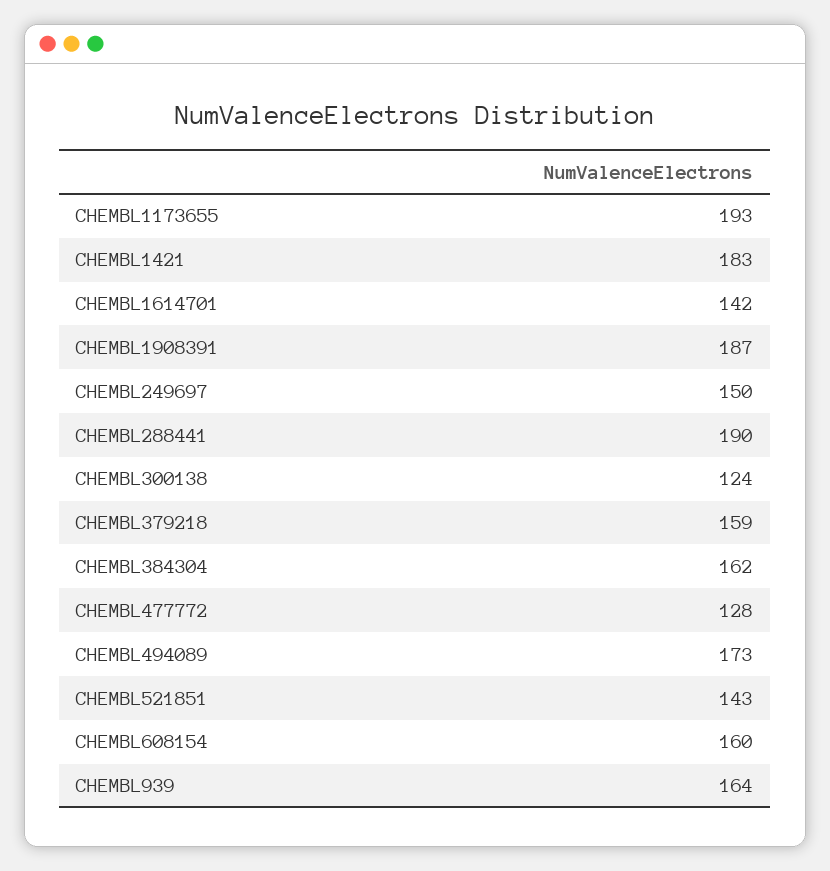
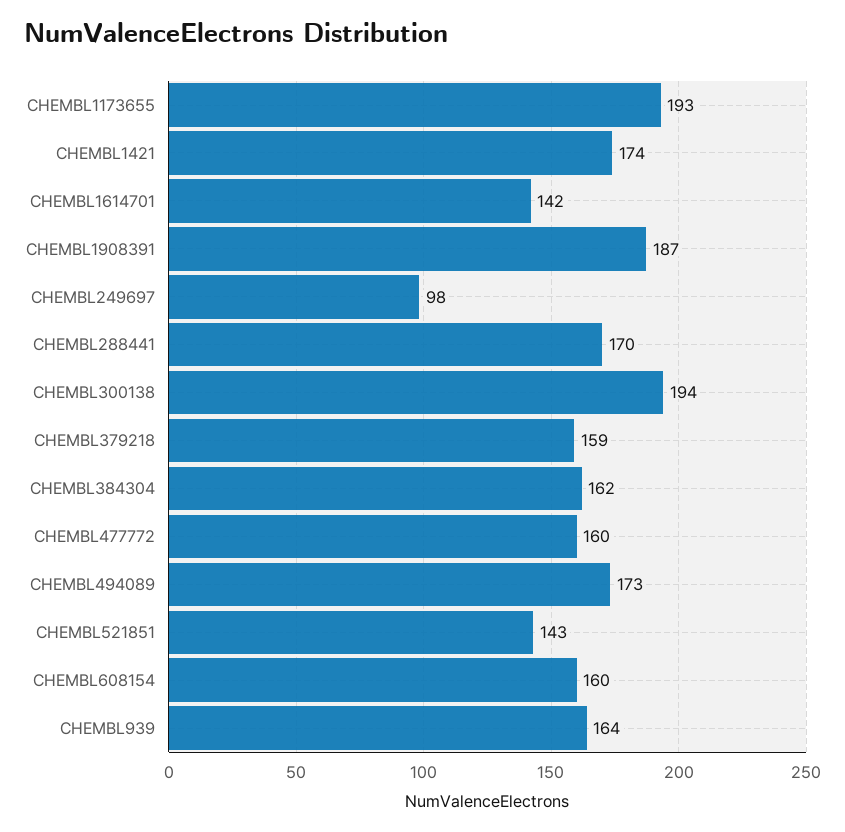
  {
    "CHEMBL1173655": 193,
-   "CHEMBL1421": 183,
+   "CHEMBL1421": 174,
    "CHEMBL1614701": 142,
    "CHEMBL1908391": 187,
-   "CHEMBL249697": 150,
+   "CHEMBL249697": 98,
-   "CHEMBL288441": 190,
+   "CHEMBL288441": 170,
-   "CHEMBL300138": 124,
+   "CHEMBL300138": 194,
    "CHEMBL379218": 159,
    "CHEMBL384304": 162,
-   "CHEMBL477772": 128,
+   "CHEMBL477772": 160,
    "CHEMBL494089": 173,
    "CHEMBL521851": 143,
    "CHEMBL608154": 160,
    "CHEMBL939": 164
  }

